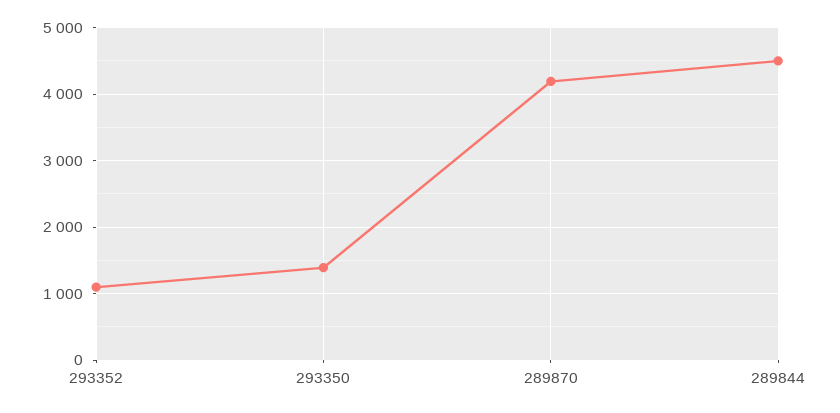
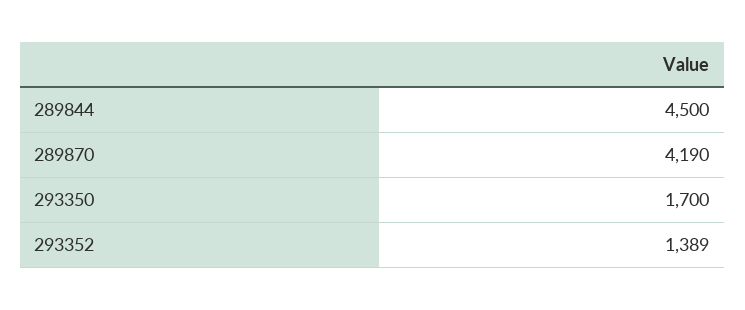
  {
-   "293352": 1100,
+   "293352": 1389,
-   "293350": 1400,
+   "293350": 1700,
    "289870": 4190,
    "289844": 4500
  }

